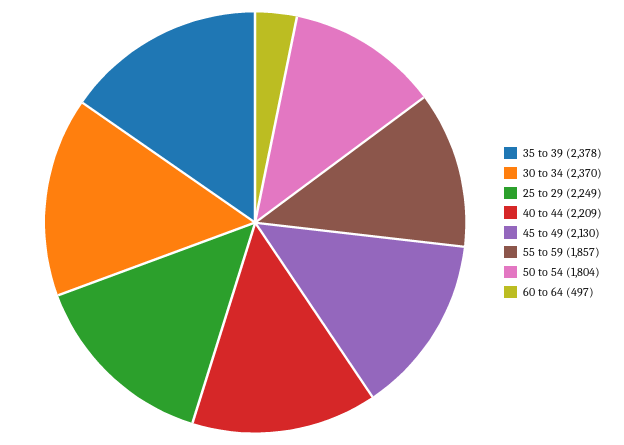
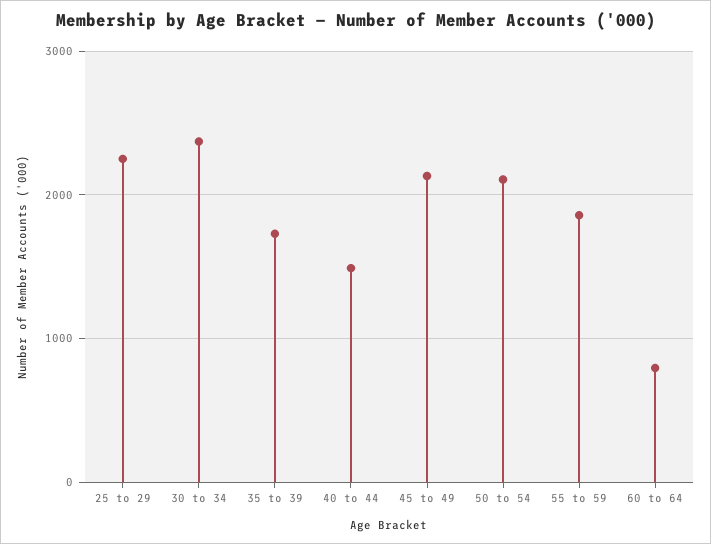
  {
-   "35 to 39": 2378,
+   "35 to 39": 1700,
    "30 to 34": 2370,
    "25 to 29": 2249,
-   "40 to 44": 2209,
+   "40 to 44": 1500,
    "45 to 49": 2130,
    "55 to 59": 1857,
-   "50 to 54": 1804,
+   "50 to 54": 2100,
-   "60 to 64": 497
+   "60 to 64": 800
  }

